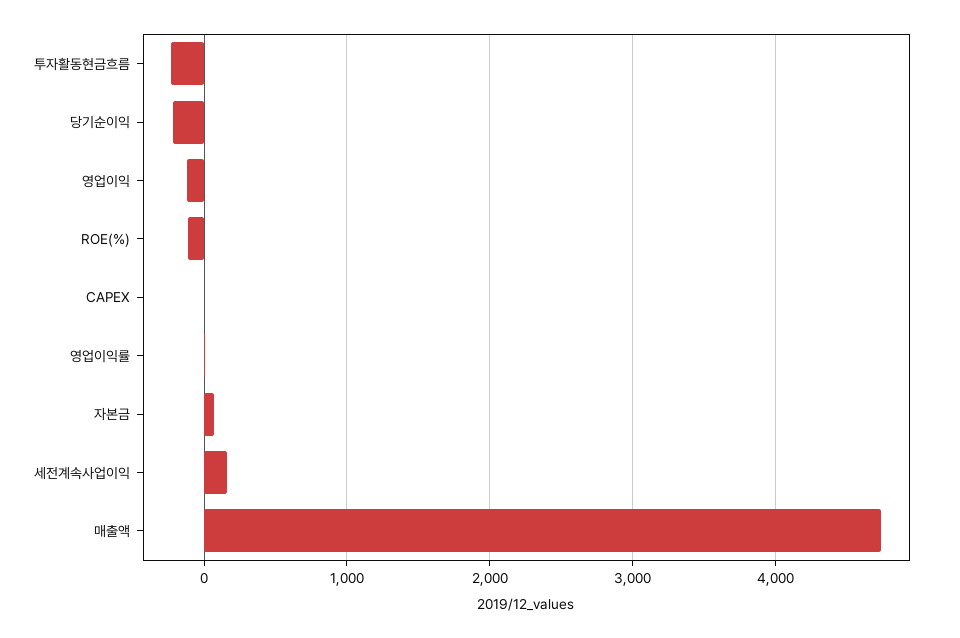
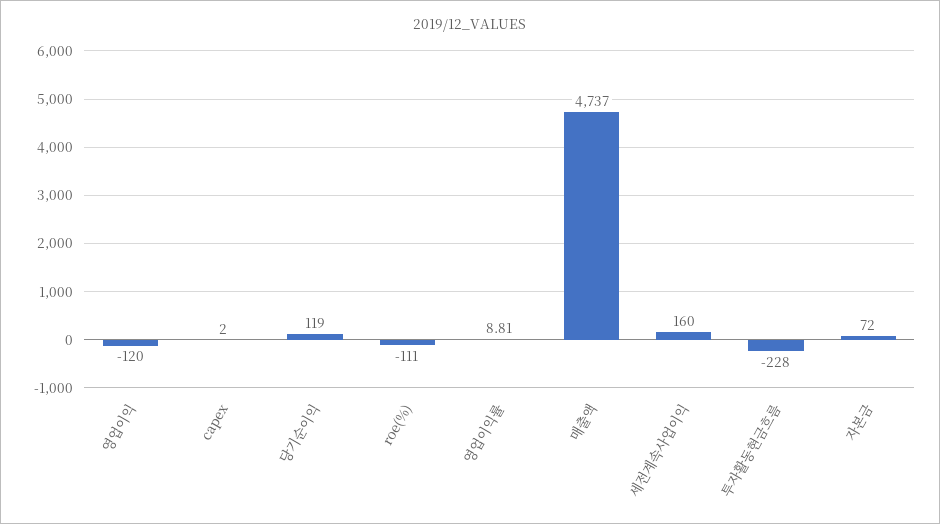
  {
    "투자활동현금흐름": -228,
-   "당기순이익": -200,
+   "당기순이익": 119,
    "영업이익": -120,
    "ROE(%)": -111,
    "CAPEX": 2,
    "영업이익률": 8.81,
    "자본금": 72,
    "세전계속사업이익": 160,
    "매출액": 4737
  }

